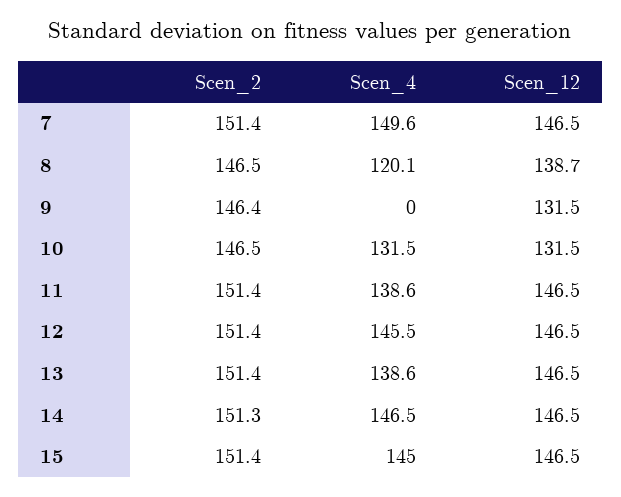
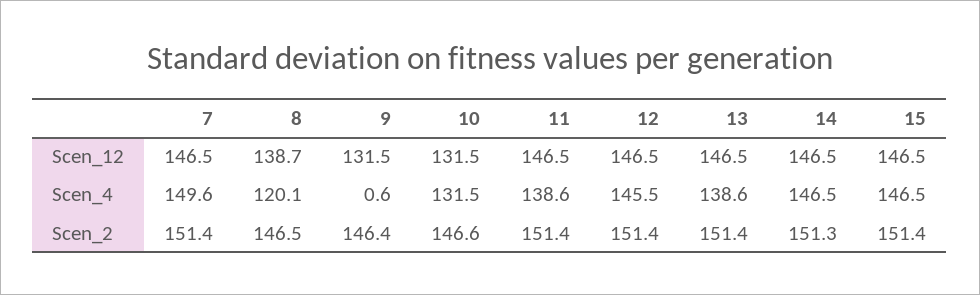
  {
    "Scen_2": {
      "7": 151.4,
      "8": 146.5,
      "9": 146.4,
-     "10": 146.5,
+     "10": 146.6,
      "11": 151.4,
      "12": 151.4,
      "13": 151.4,
      "14": 151.3,
      "15": 151.4
    },
    "Scen_4": {
      "7": 149.6,
      "8": 120.1,
-     "9": 0,
+     "9": 0.6,
      "10": 131.5,
      "11": 138.6,
      "12": 145.5,
      "13": 138.6,
      "14": 146.5,
-     "15": 145
+     "15": 146.5
    },
    "Scen_12": {
      "7": 146.5,
      "8": 138.7,
      "9": 131.5,
      "10": 131.5,
      "11": 146.5,
      "12": 146.5,
      "13": 146.5,
      "14": 146.5,
      "15": 146.5
    }
  }

